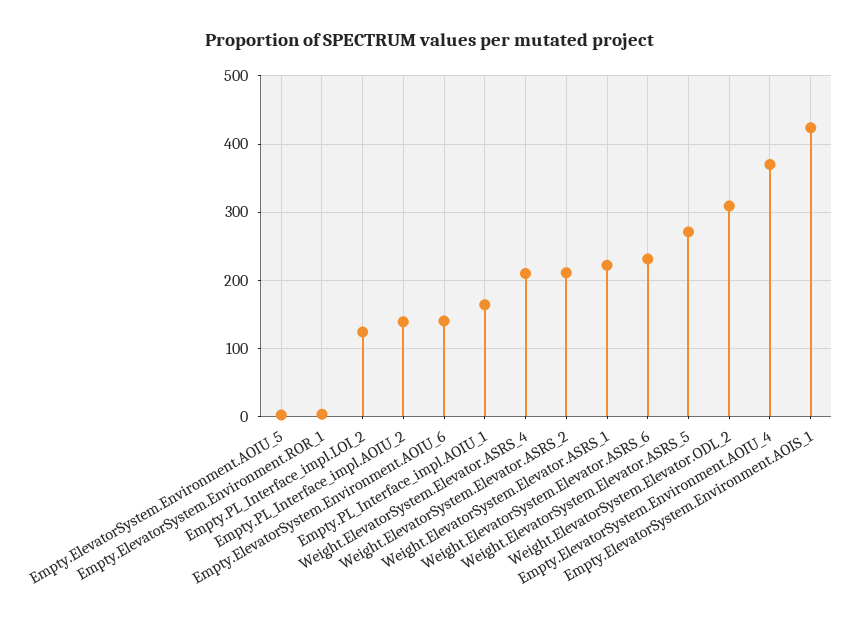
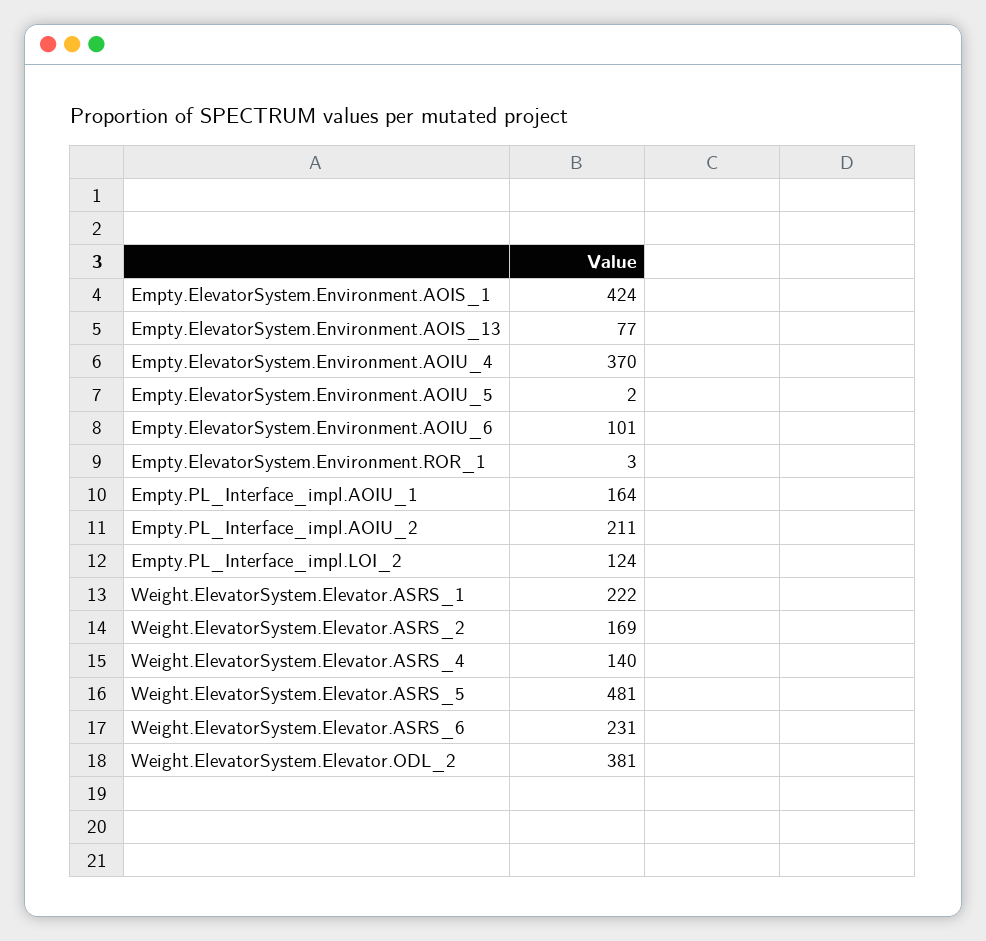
  {
    "Empty.ElevatorSystem.Environment.AOIU_5": 2,
    "Empty.ElevatorSystem.Environment.ROR_1": 3,
    "Empty.PL_Interface_impl.LOI_2": 124,
-   "Empty.PL_Interface_impl.AOIU_2": 140,
+   "Empty.PL_Interface_impl.AOIU_2": 211,
-   "Empty.ElevatorSystem.Environment.AOIU_6": 140,
+   "Empty.ElevatorSystem.Environment.AOIU_6": 101,
    "Empty.PL_Interface_impl.AOIU_1": 164,
-   "Weight.ElevatorSystem.Elevator.ASRS_4": 210,
+   "Weight.ElevatorSystem.Elevator.ASRS_4": 140,
-   "Weight.ElevatorSystem.Elevator.ASRS_2": 210,
+   "Weight.ElevatorSystem.Elevator.ASRS_2": 169,
    "Weight.ElevatorSystem.Elevator.ASRS_1": 222,
    "Weight.ElevatorSystem.Elevator.ASRS_6": 231,
-   "Weight.ElevatorSystem.Elevator.ASRS_5": 270,
+   "Weight.ElevatorSystem.Elevator.ASRS_5": 481,
-   "Weight.ElevatorSystem.Elevator.ODL_2": 310,
+   "Weight.ElevatorSystem.Elevator.ODL_2": 381,
    "Empty.ElevatorSystem.Environment.AOIU_4": 370,
-   "Empty.ElevatorSystem.Environment.AOIS_1": 424
+   "Empty.ElevatorSystem.Environment.AOIS_1": 424,
+   "Empty.ElevatorSystem.Environment.AOIS_13": 77
  }

